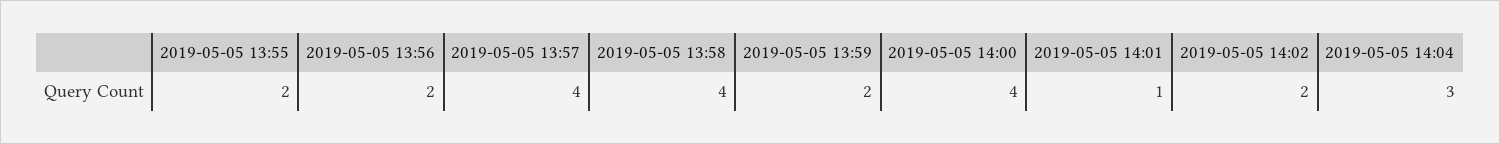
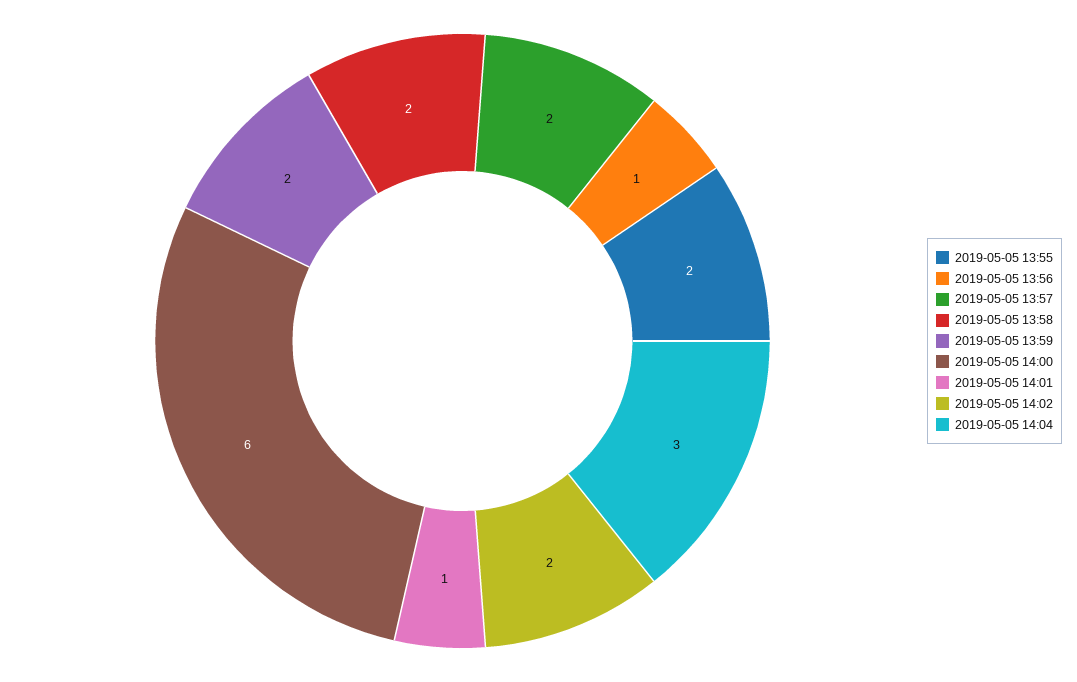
  {
    "2019-05-05 13:55": 2,
-   "2019-05-05 13:56": 2,
+   "2019-05-05 13:56": 1,
-   "2019-05-05 13:57": 4,
+   "2019-05-05 13:57": 2,
-   "2019-05-05 13:58": 4,
+   "2019-05-05 13:58": 2,
    "2019-05-05 13:59": 2,
-   "2019-05-05 14:00": 4,
+   "2019-05-05 14:00": 6,
    "2019-05-05 14:01": 1,
    "2019-05-05 14:02": 2,
    "2019-05-05 14:04": 3
  }

